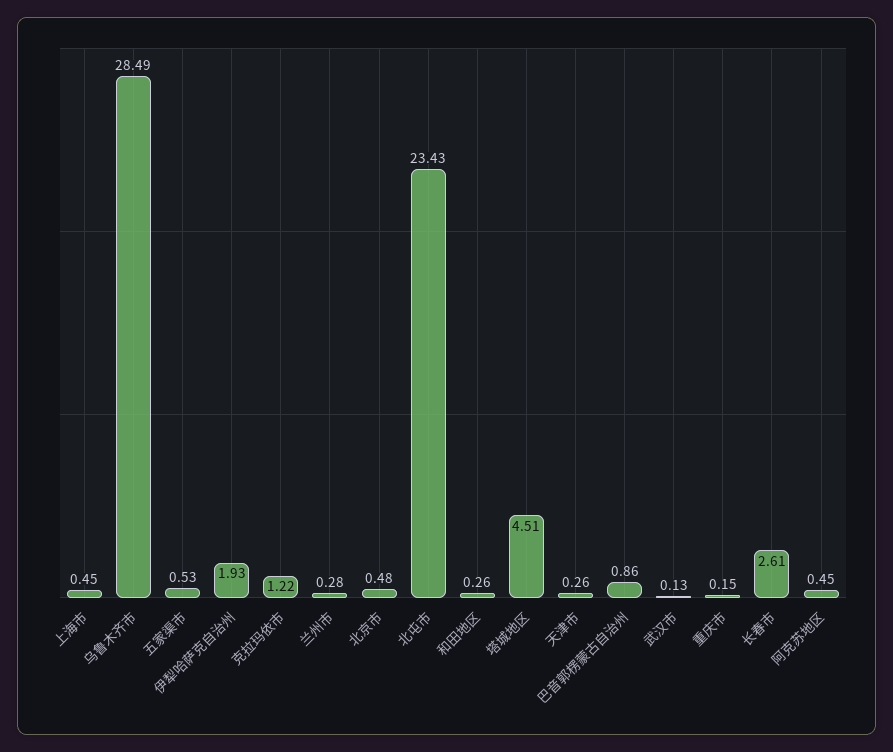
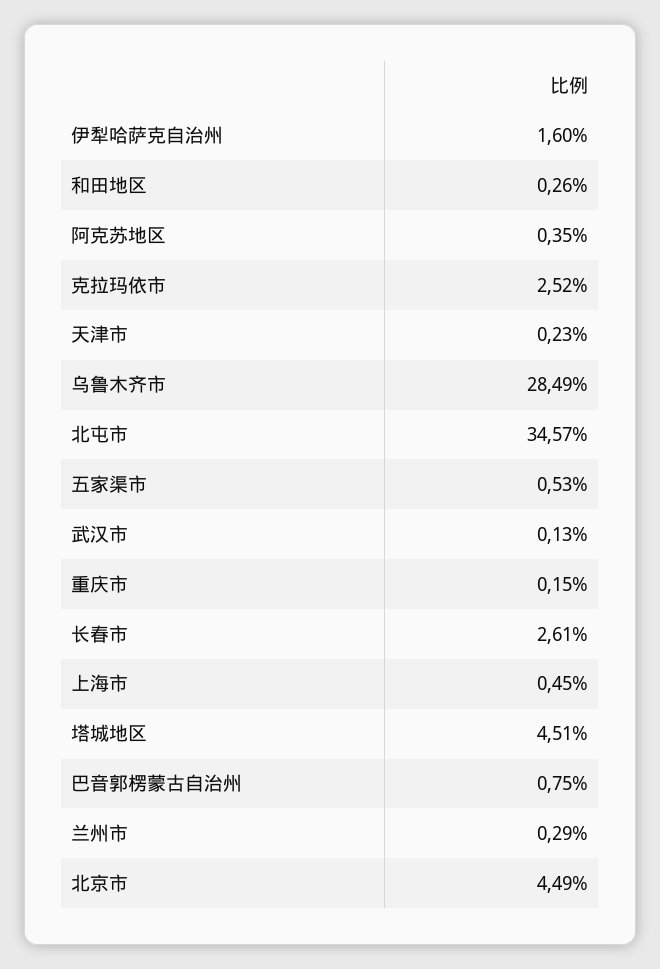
  {
    "上海市": 0.45,
    "乌鲁木齐市": 28.49,
    "五家渠市": 0.53,
-   "伊犁哈萨克自治州": 1.93,
+   "伊犁哈萨克自治州": 1.6,
-   "克拉玛依市": 1.22,
+   "克拉玛依市": 2.52,
-   "兰州市": 0.28,
+   "兰州市": 0.29,
-   "北京市": 0.48,
+   "北京市": 4.49,
-   "北屯市": 23.43,
+   "北屯市": 34.57,
    "和田地区": 0.26,
    "塔城地区": 4.51,
-   "天津市": 0.26,
+   "天津市": 0.23,
-   "巴音郭楞蒙古自治州": 0.86,
+   "巴音郭楞蒙古自治州": 0.75,
    "武汉市": 0.13,
    "重庆市": 0.15,
    "长春市": 2.61,
-   "阿克苏地区": 0.45
+   "阿克苏地区": 0.35
  }

